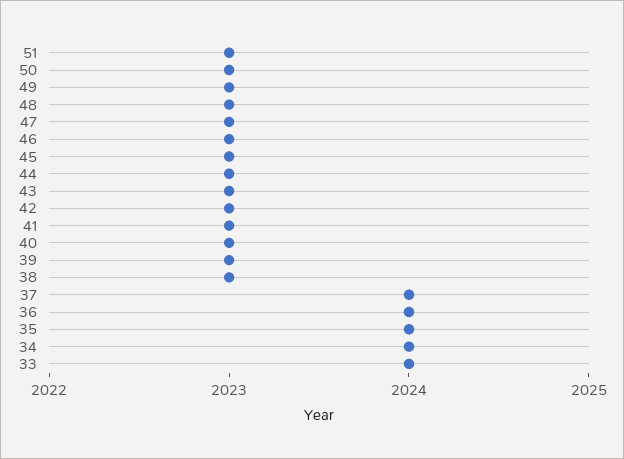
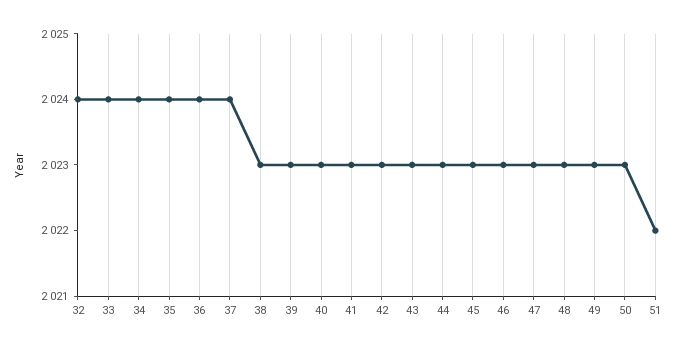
  {
-   "51": 2023,
+   "51": 2022,
    "50": 2023,
    "49": 2023,
    "48": 2023,
    "47": 2023,
    "46": 2023,
    "45": 2023,
    "44": 2023,
    "43": 2023,
    "42": 2023,
    "41": 2023,
    "40": 2023,
    "39": 2023,
    "38": 2023,
    "37": 2024,
    "36": 2024,
    "35": 2024,
    "34": 2024,
-   "33": 2024
+   "33": 2024,
+   "32": 2024
  }

